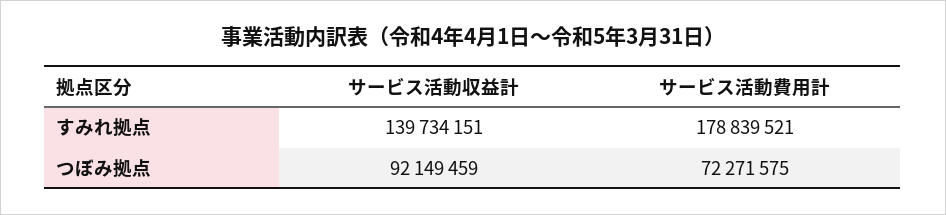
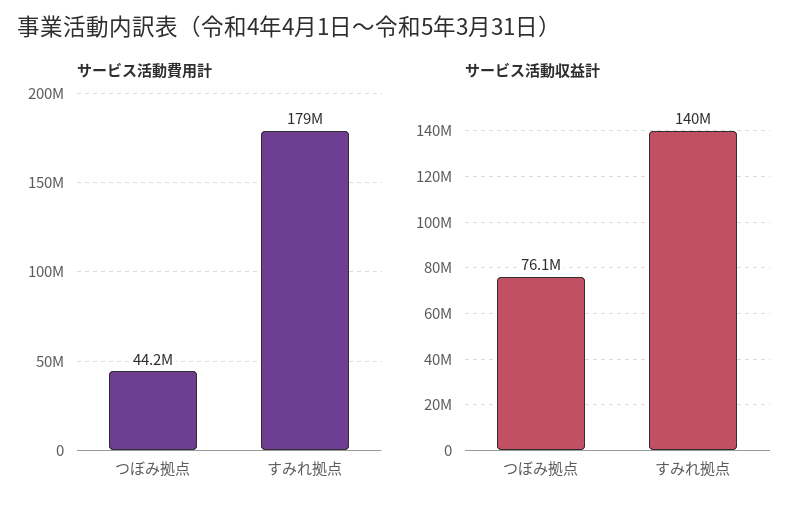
  {
    "サービス活動収益計": {
      "すみれ拠点": 139734151,
-     "つぼみ拠点": 92149459
+     "つぼみ拠点": 76100000
    },
    "サービス活動費用計": {
      "すみれ拠点": 178839521,
-     "つぼみ拠点": 72271575
+     "つぼみ拠点": 44200000
    }
  }

